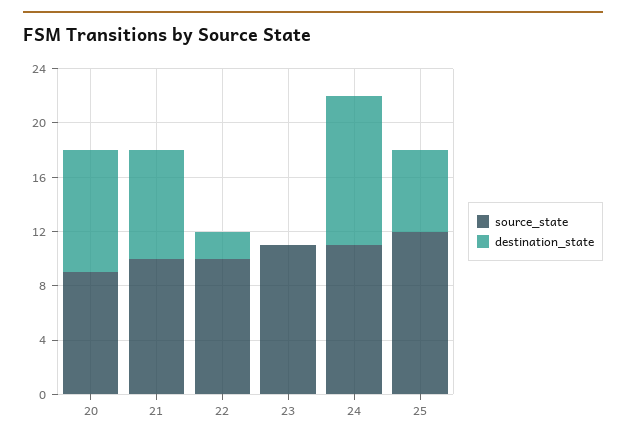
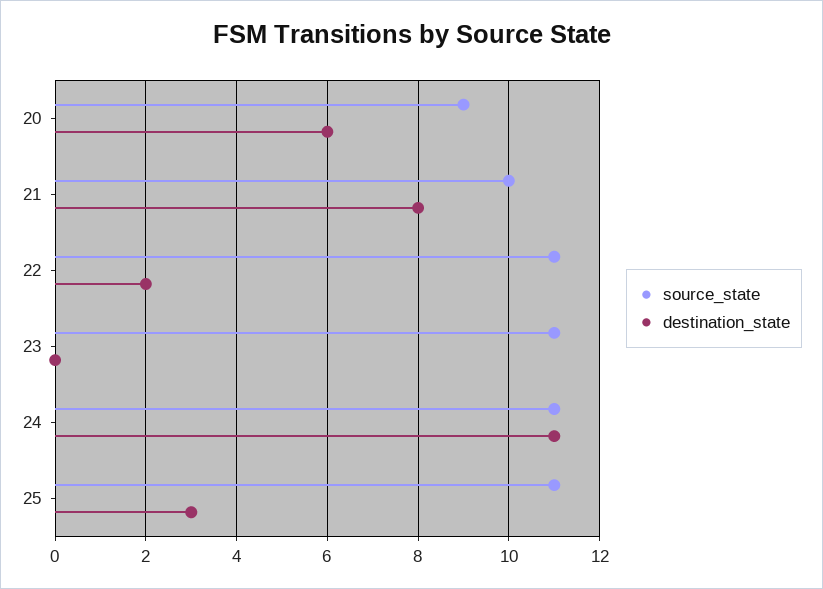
  {
    "source_state": {
      "20": 9,
      "21": 10,
-     "22": 10,
+     "22": 11,
      "23": 11,
      "24": 11,
-     "25": 12
+     "25": 11
    },
    "destination_state": {
-     "20": 9,
+     "20": 6,
      "21": 8,
      "22": 2,
      "23": 0,
      "24": 11,
-     "25": 6
+     "25": 3
    }
  }

